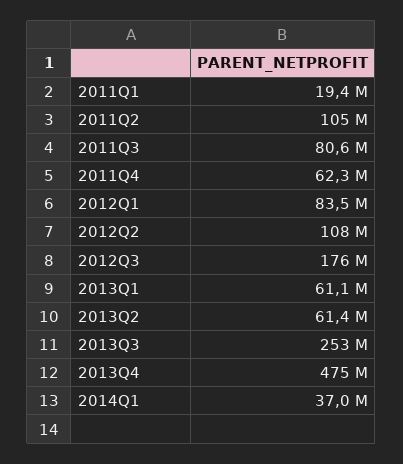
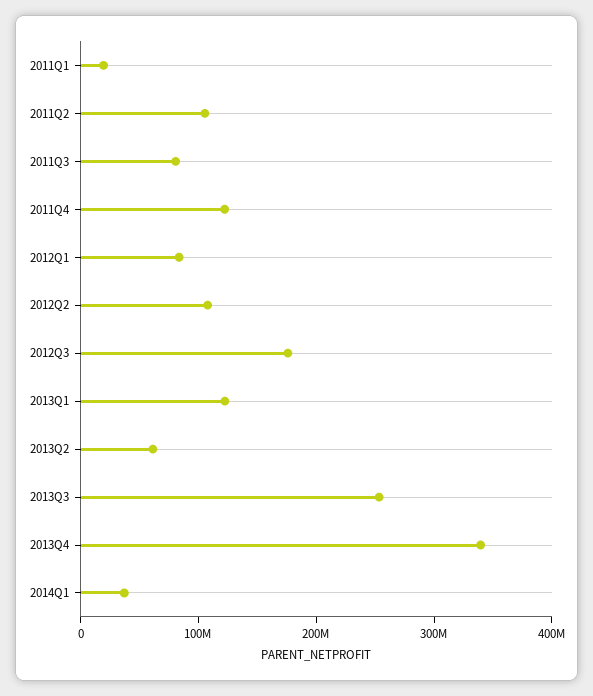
  {
    "2011Q1": 19400000,
    "2011Q2": 105000000,
    "2011Q3": 80600000,
-   "2011Q4": 62300000,
+   "2011Q4": 120000000,
    "2012Q1": 83500000,
    "2012Q2": 108000000,
    "2012Q3": 176000000,
-   "2013Q1": 61100000,
+   "2013Q1": 120000000,
    "2013Q2": 61400000,
    "2013Q3": 253000000,
-   "2013Q4": 475000000,
+   "2013Q4": 340000000,
    "2014Q1": 37000000
  }

